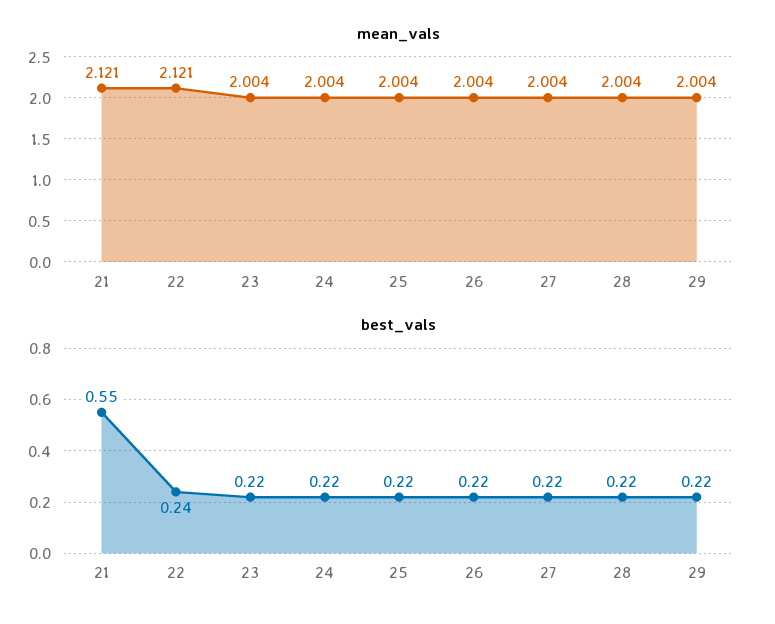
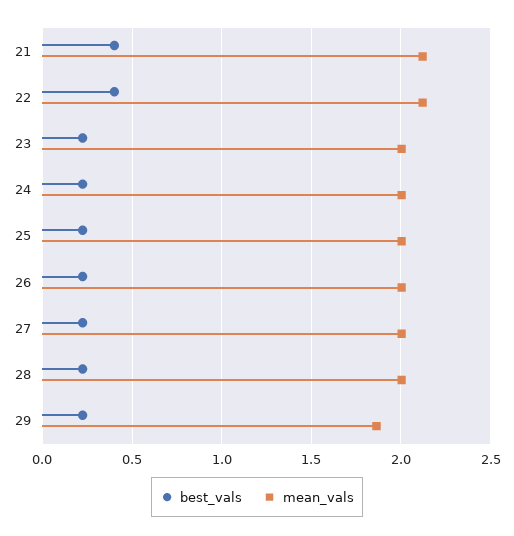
  {
    "mean_vals": {
      "21": 2.121,
      "22": 2.121,
      "23": 2.004,
      "24": 2.004,
      "25": 2.004,
      "26": 2.004,
      "27": 2.004,
      "28": 2.004,
-     "29": 2.004
+     "29": 1.85
    },
    "best_vals": {
-     "21": 0.55,
+     "21": 0.4,
-     "22": 0.24,
+     "22": 0.4,
      "23": 0.22,
      "24": 0.22,
      "25": 0.22,
      "26": 0.22,
      "27": 0.22,
      "28": 0.22,
      "29": 0.22
    }
  }

